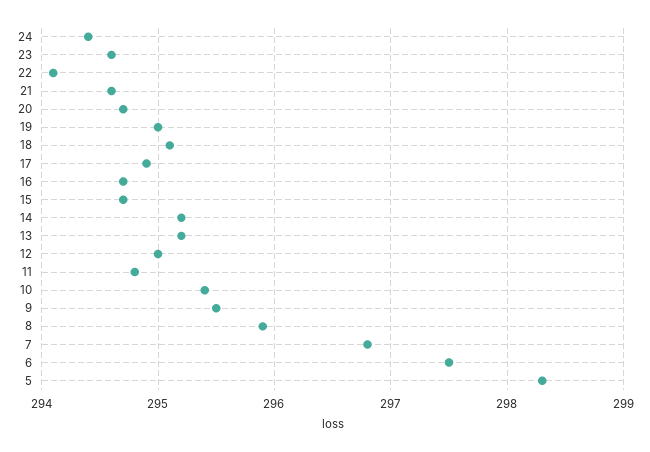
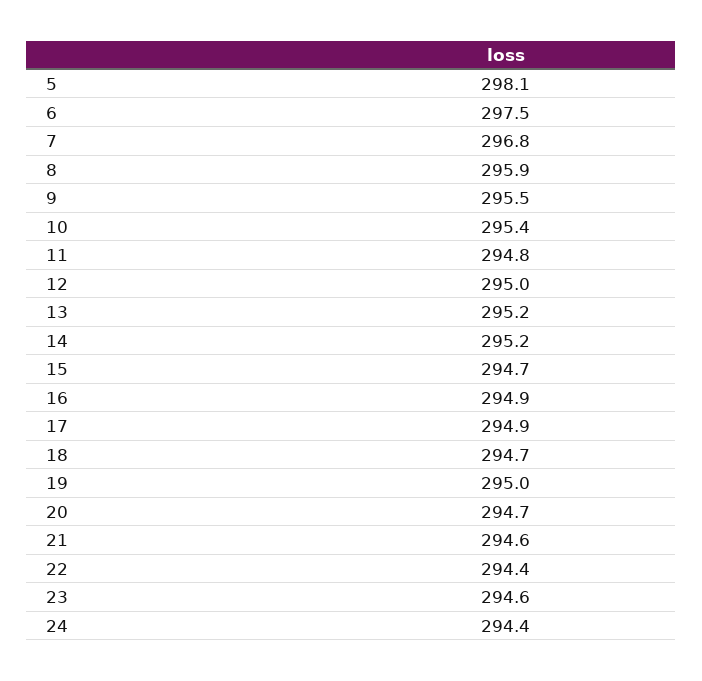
  {
    "24": 294.4,
    "23": 294.6,
-   "22": 294.1,
+   "22": 294.4,
    "21": 294.6,
    "20": 294.7,
    "19": 295,
-   "18": 295.1,
+   "18": 294.7,
    "17": 294.9,
-   "16": 294.7,
+   "16": 294.9,
    "15": 294.7,
    "14": 295.2,
    "13": 295.2,
    "12": 295,
    "11": 294.8,
    "10": 295.4,
    "9": 295.5,
    "8": 295.9,
    "7": 296.8,
    "6": 297.5,
-   "5": 298.3
+   "5": 298.1
  }

